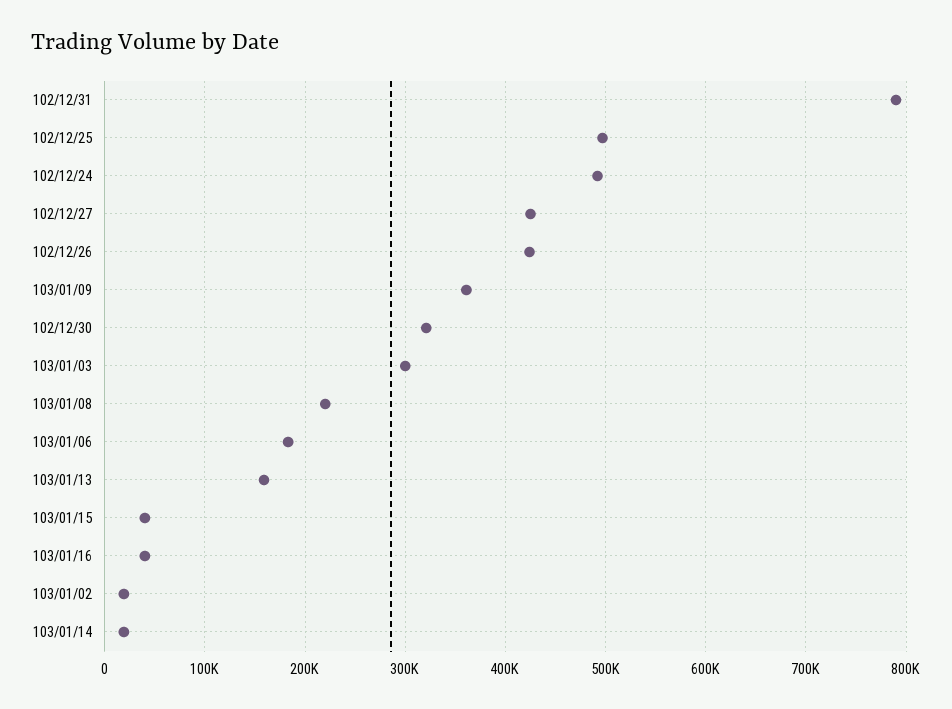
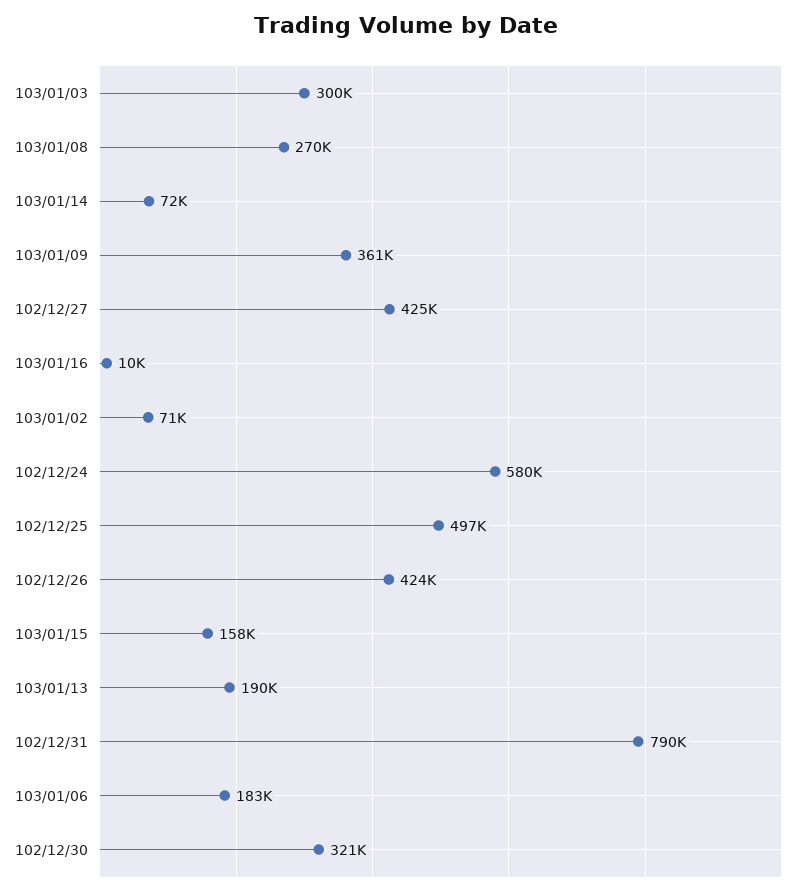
  {
    "102/12/31": 790000,
    "102/12/25": 497000,
-   "102/12/24": 490000,
+   "102/12/24": 580000,
    "102/12/27": 425000,
    "102/12/26": 424000,
    "103/01/09": 361000,
    "102/12/30": 321000,
    "103/01/03": 300000,
-   "103/01/08": 220000,
+   "103/01/08": 270000,
    "103/01/06": 183000,
-   "103/01/13": 160000,
+   "103/01/13": 190000,
-   "103/01/15": 40000,
+   "103/01/15": 158000,
-   "103/01/16": 40000,
+   "103/01/16": 10000,
-   "103/01/02": 20000,
+   "103/01/02": 71000,
-   "103/01/14": 20000
+   "103/01/14": 72000
  }

